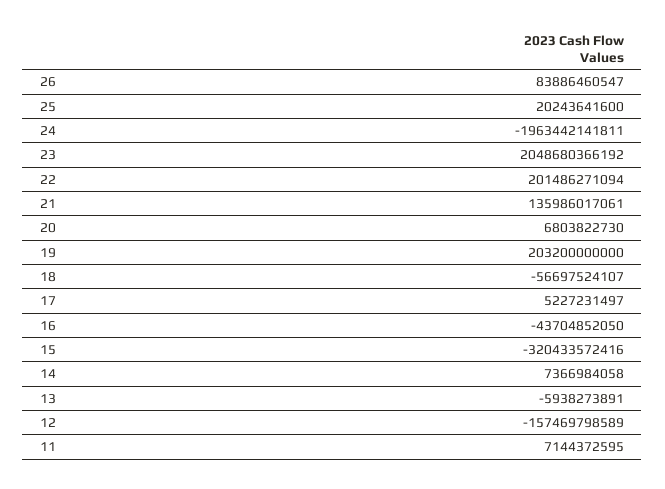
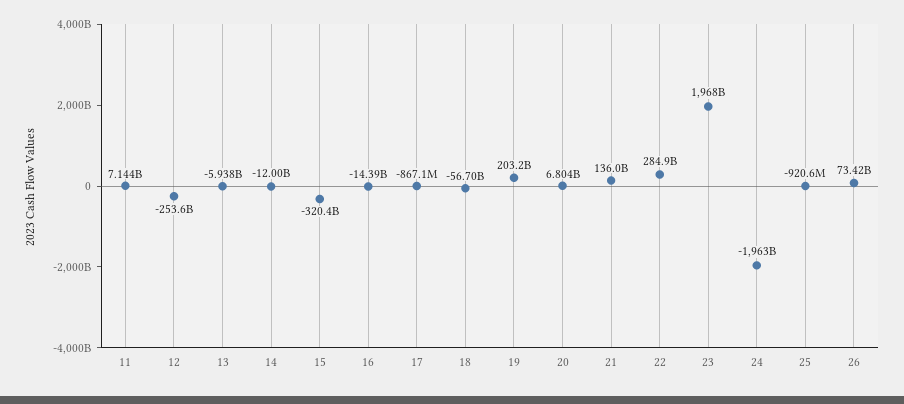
  {
-   "26": 83886460547,
+   "26": 73420000000,
-   "25": 20243641600,
+   "25": -920600000,
    "24": -1963442141811,
-   "23": 2048680366192,
+   "23": 1968000000000,
-   "22": 201486271094,
+   "22": 284900000000,
    "21": 135986017061,
    "20": 6803822730,
    "19": 203200000000,
    "18": -56697524107,
-   "17": 5227231497,
+   "17": -867100000,
-   "16": -43704852050,
+   "16": -14390000000,
    "15": -320433572416,
-   "14": 7366984058,
+   "14": -12000000000,
    "13": -5938273891,
-   "12": -157469798589,
+   "12": -253600000000,
    "11": 7144372595
  }

